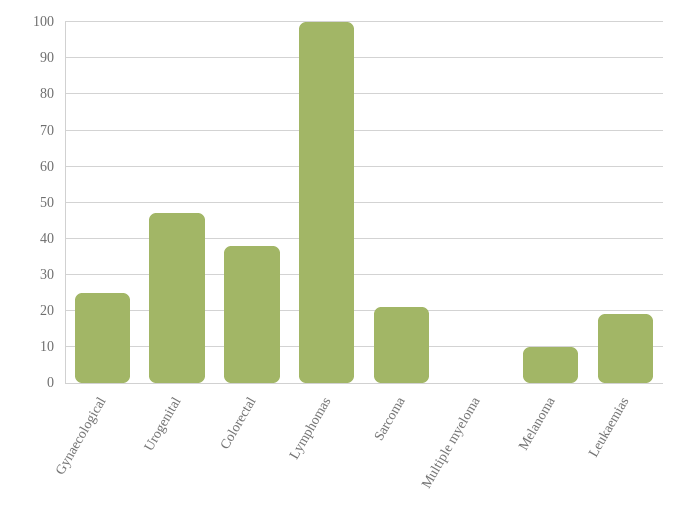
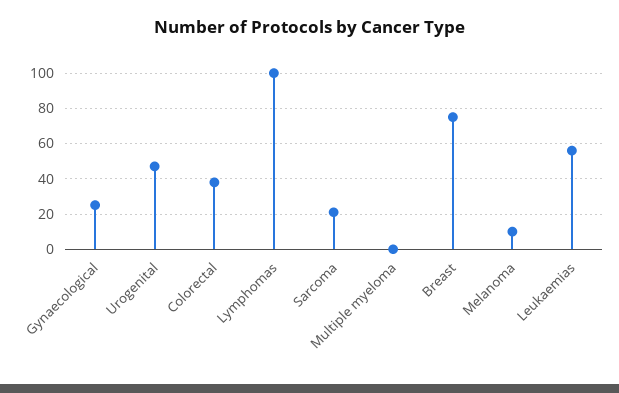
  {
    "Gynaecological": 25,
    "Urogenital": 45,
    "Colorectal": 40,
    "Lymphomas": 100,
    "Sarcoma": 20,
    "Multiple myeloma": 0,
    "Melanoma": 10,
-   "Leukaemias": 20
+   "Leukaemias": 55,
+   "Breast": 75
  }

